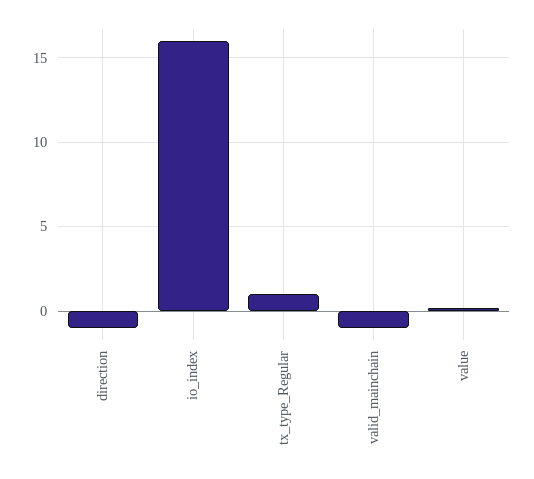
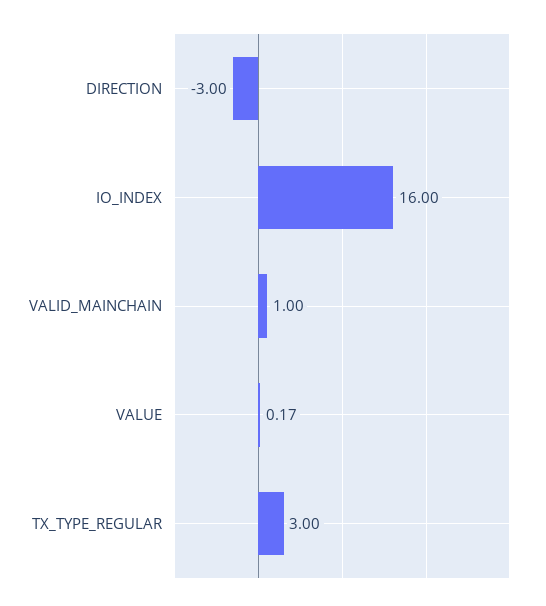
  {
-   "direction": -1,
+   "direction": -3,
    "io_index": 16,
-   "tx_type_Regular": 1,
+   "tx_type_Regular": 3,
-   "valid_mainchain": -1,
+   "valid_mainchain": 1,
    "value": 0.17
  }

